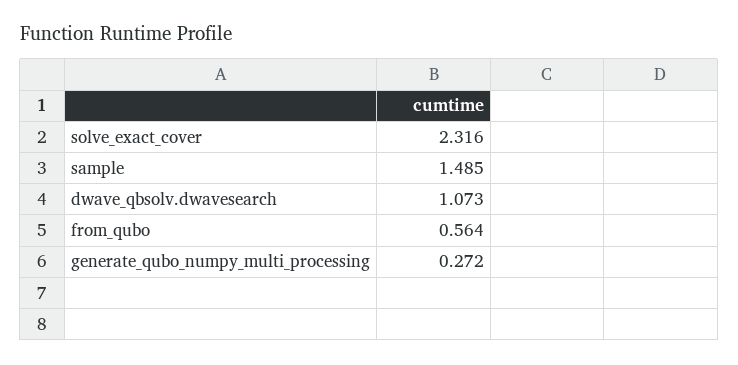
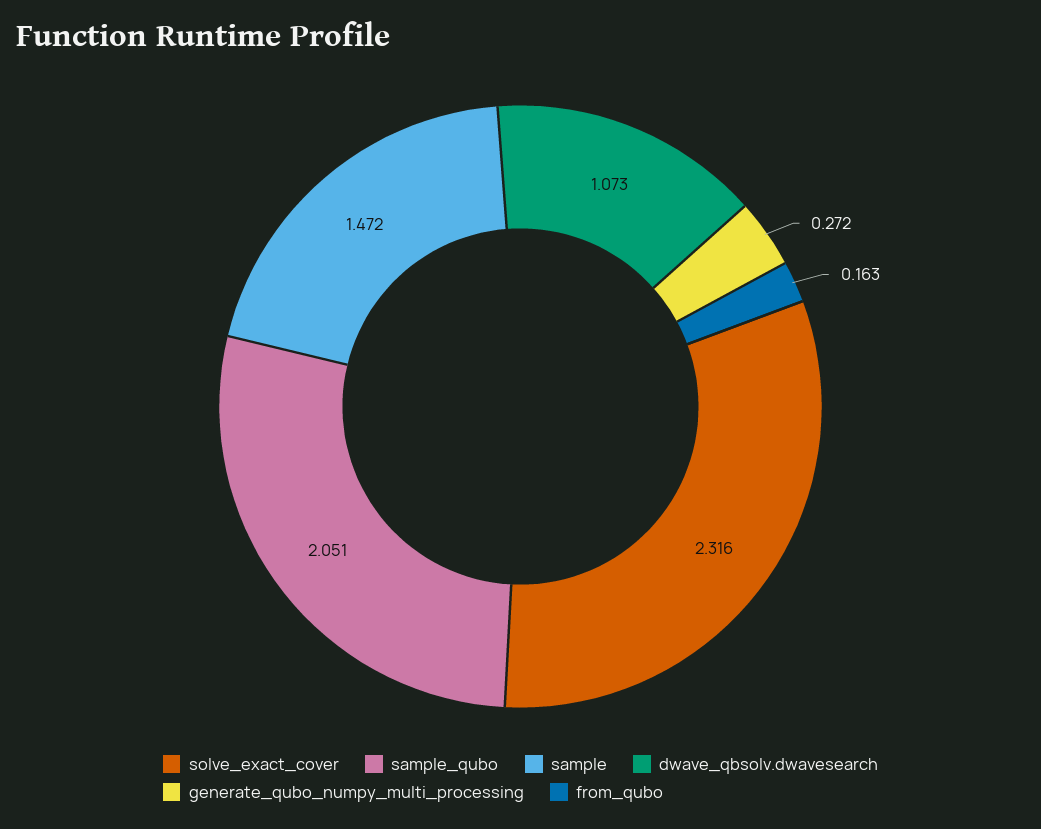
  {
    "solve_exact_cover": 2.316,
-   "sample": 1.485,
+   "sample": 1.472,
    "dwave_qbsolv.dwavesearch": 1.073,
-   "from_qubo": 0.564,
+   "from_qubo": 0.163,
-   "generate_qubo_numpy_multi_processing": 0.272
+   "generate_qubo_numpy_multi_processing": 0.272,
+   "sample_qubo": 2.051
  }

